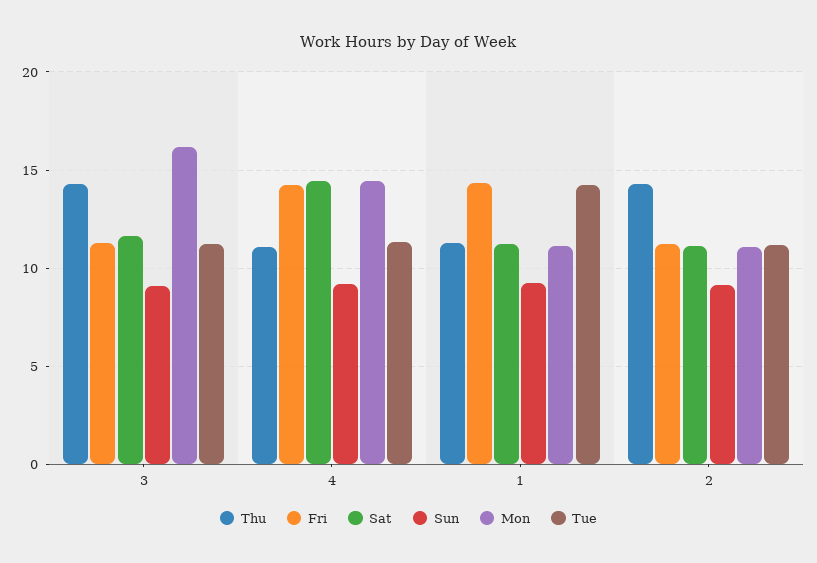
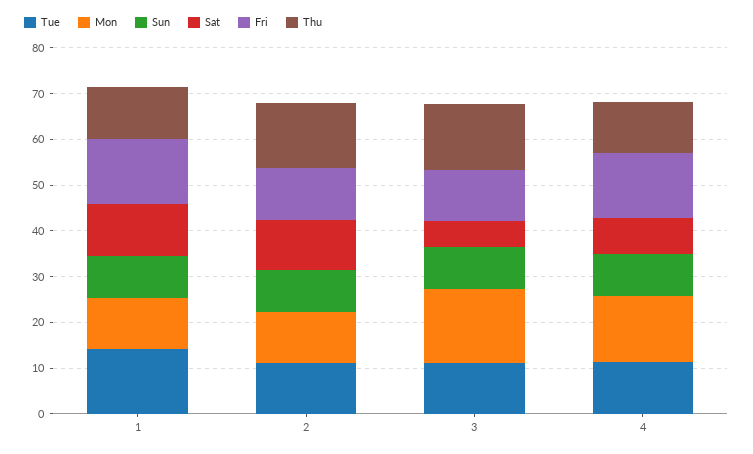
  {
    "Thu": {
      "3": 14.5,
      "4": 11,
      "1": 11.5,
      "2": 14.5
    },
    "Fri": {
      "3": 11.5,
      "4": 14.5,
      "1": 14.5,
      "2": 11
    },
    "Sat": {
-     "3": 11.5,
+     "3": 6,
-     "4": 14.5,
+     "4": 8,
      "1": 11,
      "2": 11
    },
    "Sun": {
      "3": 9,
      "4": 9,
      "1": 9,
      "2": 9
    },
    "Mon": {
      "3": 16,
      "4": 14.5,
      "1": 11,
      "2": 11
    },
    "Tue": {
      "3": 11,
      "4": 11.5,
      "1": 14.5,
      "2": 11
    }
  }

